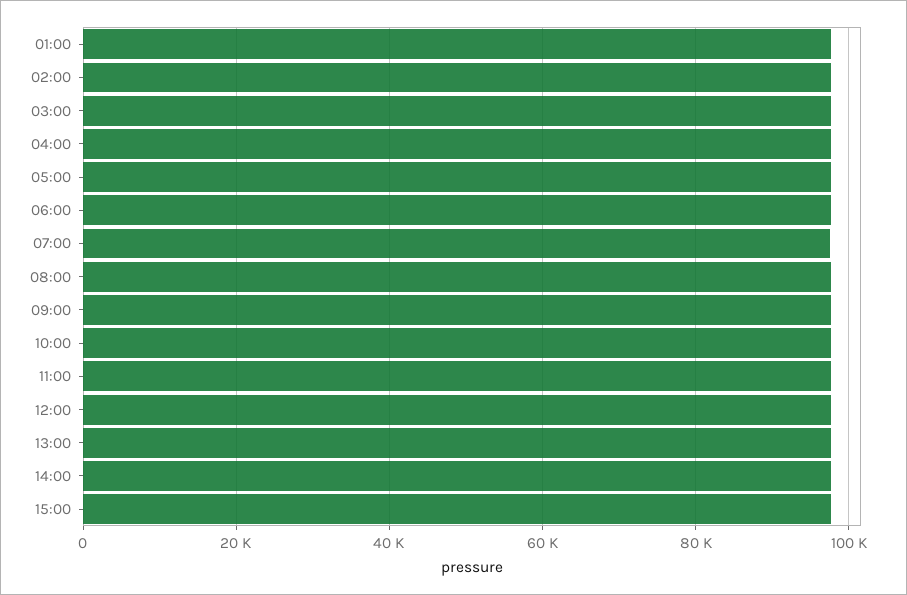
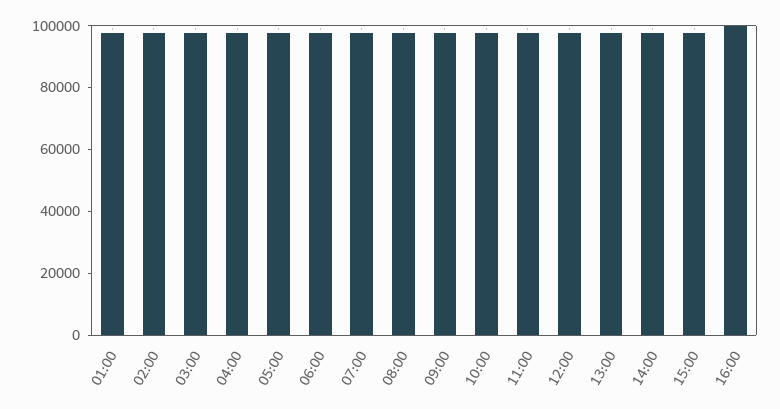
  {
    "01:00": 98000,
    "02:00": 98000,
    "03:00": 98000,
    "04:00": 98000,
    "05:00": 98000,
    "06:00": 98000,
    "07:00": 98000,
    "08:00": 98000,
    "09:00": 98000,
    "10:00": 98000,
    "11:00": 98000,
    "12:00": 98000,
    "13:00": 98000,
    "14:00": 98000,
-   "15:00": 98000
+   "15:00": 98000,
+   "16:00": 100000
  }

